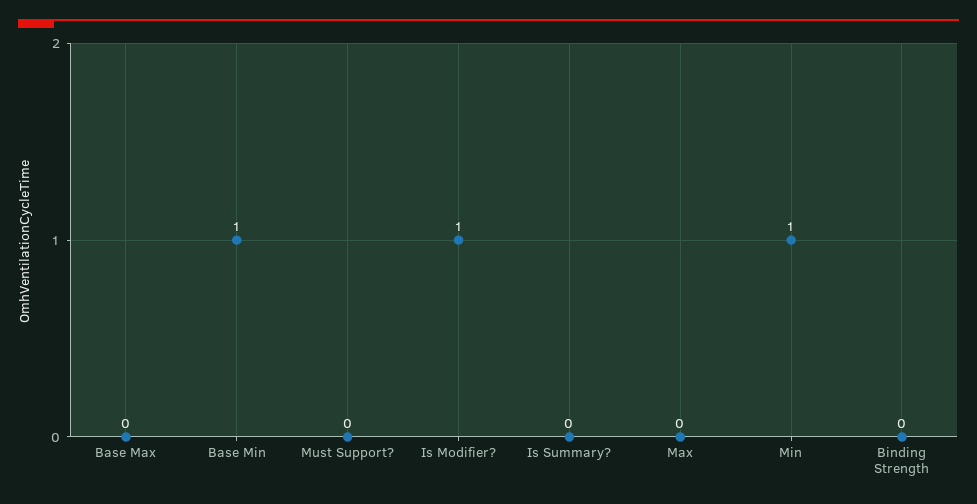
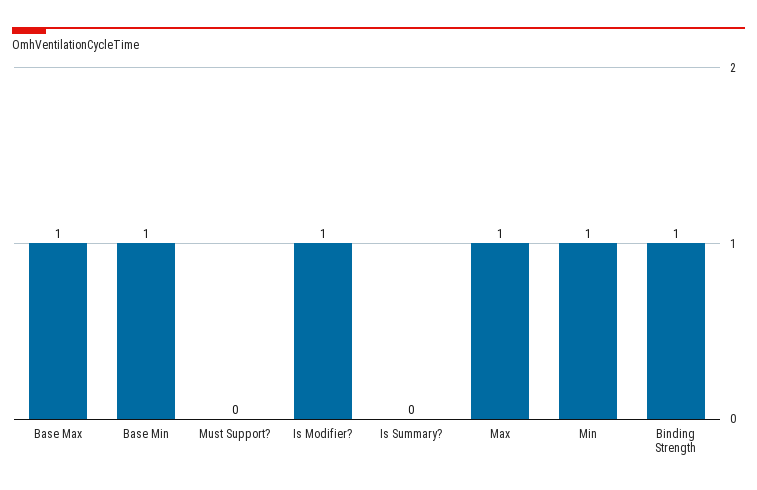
  {
-   "Base Max": 0,
+   "Base Max": 1,
    "Base Min": 1,
    "Must Support?": 0,
    "Is Modifier?": 1,
    "Is Summary?": 0,
-   "Max": 0,
+   "Max": 1,
    "Min": 1,
-   "Binding Strength": 0
+   "Binding Strength": 1
  }

